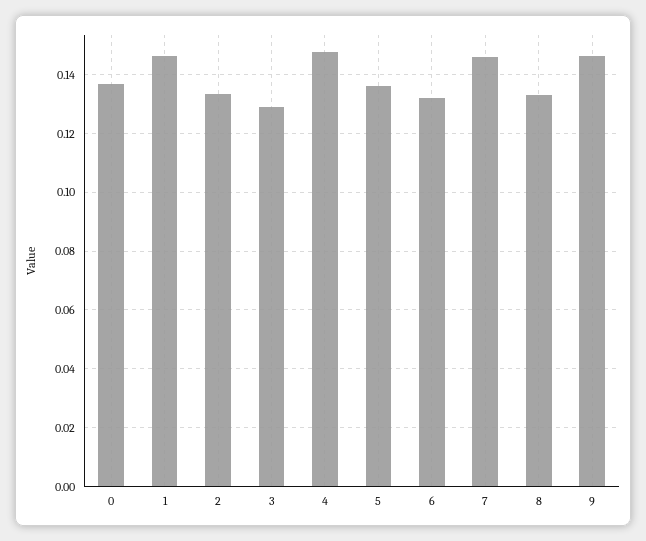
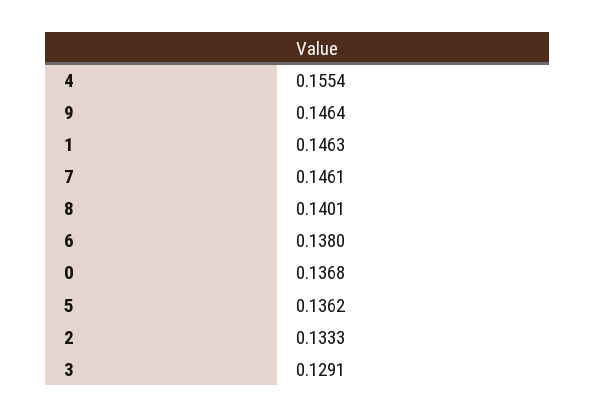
  {
    "0": 0.1368,
    "1": 0.1463,
    "2": 0.1333,
    "3": 0.1291,
-   "4": 0.1475,
+   "4": 0.1554,
    "5": 0.1362,
-   "6": 0.1325,
+   "6": 0.138,
    "7": 0.1461,
-   "8": 0.1325,
+   "8": 0.1401,
    "9": 0.1464
  }

